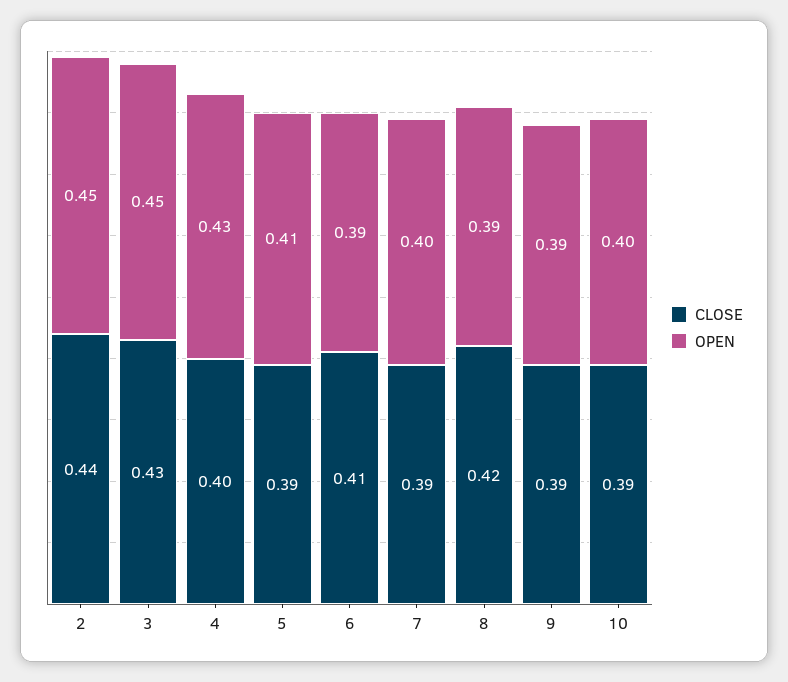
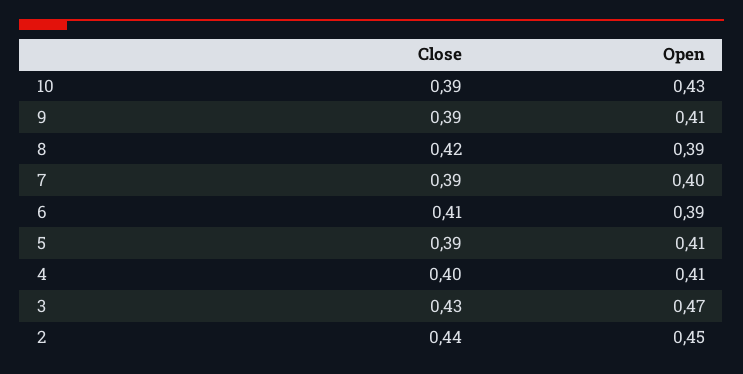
  {
    "CLOSE": {
      "2": 0.44,
      "3": 0.43,
      "4": 0.4,
      "5": 0.39,
      "6": 0.41,
      "7": 0.39,
      "8": 0.42,
      "9": 0.39,
      "10": 0.39
    },
    "OPEN": {
      "2": 0.45,
-     "3": 0.45,
+     "3": 0.47,
-     "4": 0.43,
+     "4": 0.41,
      "5": 0.41,
      "6": 0.39,
      "7": 0.4,
      "8": 0.39,
-     "9": 0.39,
+     "9": 0.41,
-     "10": 0.4
+     "10": 0.43
    }
  }

